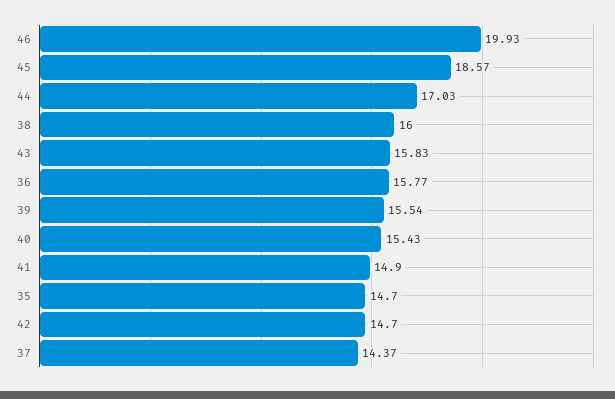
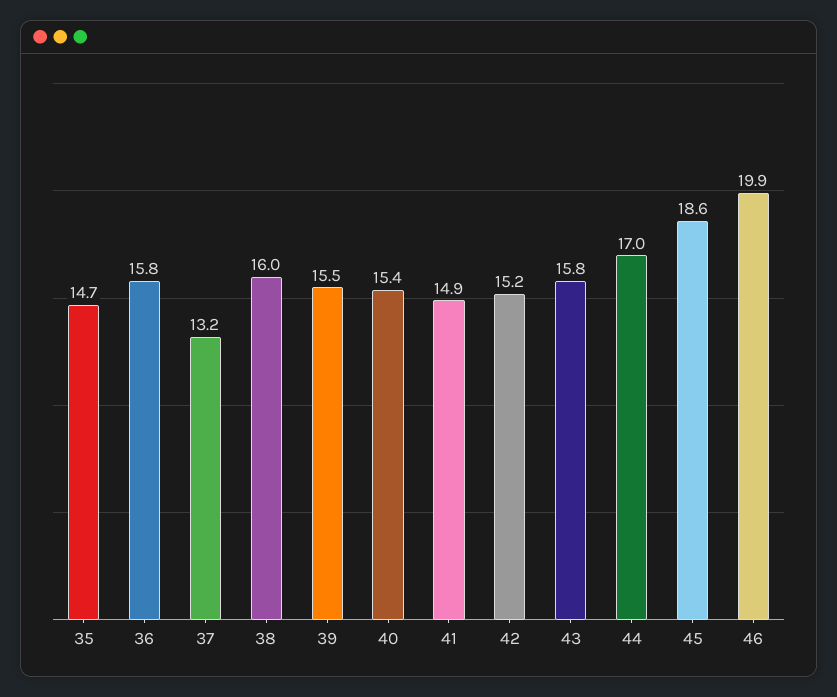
  {
    "46": 19.93,
    "45": 18.57,
    "44": 17.03,
    "38": 16,
    "43": 15.83,
    "36": 15.77,
    "39": 15.54,
    "40": 15.43,
    "41": 14.9,
    "35": 14.7,
-   "42": 14.7,
+   "42": 15.2,
-   "37": 14.37
+   "37": 13.2
  }

